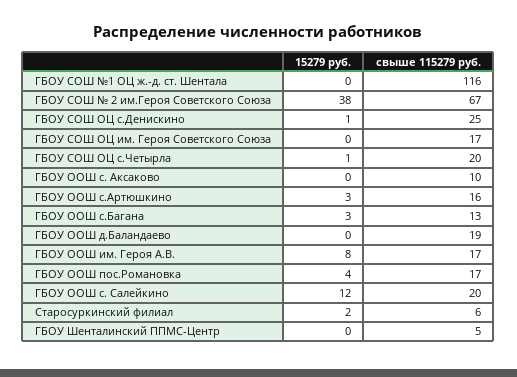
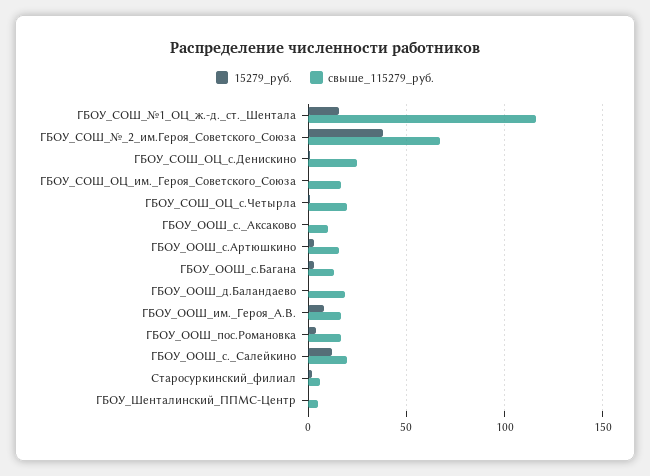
  {
    "15279 руб.": {
-     "ГБОУ СОШ №1 ОЦ ж.-д. ст. Шентала": 0,
+     "ГБОУ СОШ №1 ОЦ ж.-д. ст. Шентала": 15,
      "ГБОУ СОШ № 2 им.Героя Советского Союза": 38,
      "ГБОУ СОШ ОЦ с.Денискино": 1,
      "ГБОУ СОШ ОЦ им. Героя Советского Союза": 0,
      "ГБОУ СОШ ОЦ с.Четырла": 1,
      "ГБОУ ООШ с. Аксаково": 0,
      "ГБОУ ООШ с.Артюшкино": 3,
      "ГБОУ ООШ с.Багана": 3,
      "ГБОУ ООШ д.Баландаево": 0,
      "ГБОУ ООШ им. Героя А.В.": 8,
      "ГБОУ ООШ пос.Романовка": 4,
      "ГБОУ ООШ с. Салейкино": 12,
      "Старосуркинский филиал": 2,
      "ГБОУ Шенталинский ППМС-Центр": 0
    },
    "свыше 115279 руб.": {
      "ГБОУ СОШ №1 ОЦ ж.-д. ст. Шентала": 116,
      "ГБОУ СОШ № 2 им.Героя Советского Союза": 67,
      "ГБОУ СОШ ОЦ с.Денискино": 25,
      "ГБОУ СОШ ОЦ им. Героя Советского Союза": 17,
      "ГБОУ СОШ ОЦ с.Четырла": 20,
      "ГБОУ ООШ с. Аксаково": 10,
      "ГБОУ ООШ с.Артюшкино": 16,
      "ГБОУ ООШ с.Багана": 13,
      "ГБОУ ООШ д.Баландаево": 19,
      "ГБОУ ООШ им. Героя А.В.": 17,
      "ГБОУ ООШ пос.Романовка": 17,
      "ГБОУ ООШ с. Салейкино": 20,
      "Старосуркинский филиал": 6,
      "ГБОУ Шенталинский ППМС-Центр": 5
    }
  }

